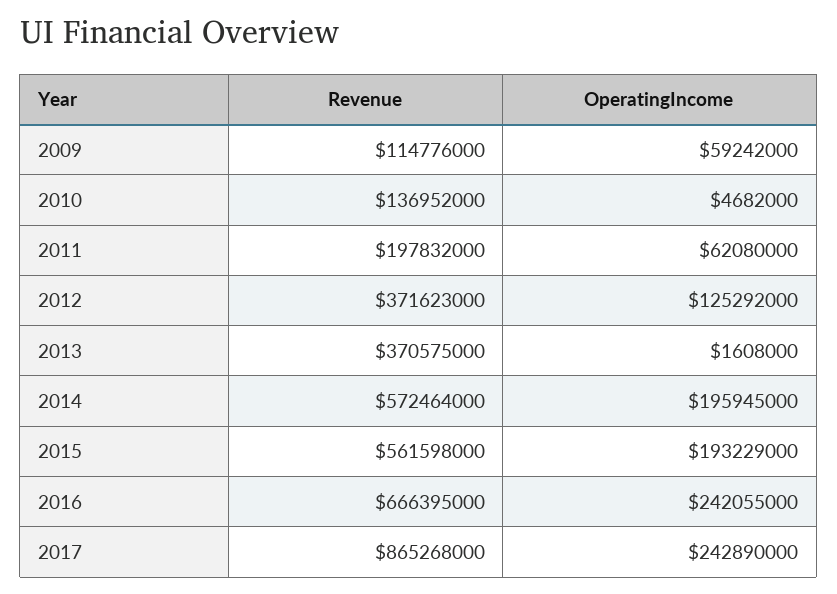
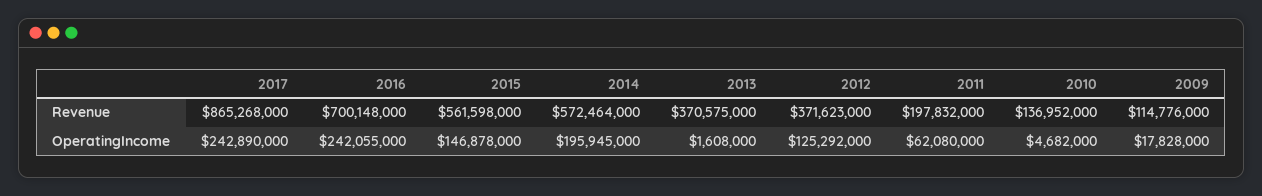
  {
    "Revenue": {
      "2009": 114776000,
      "2010": 136952000,
      "2011": 197832000,
      "2012": 371623000,
      "2013": 370575000,
      "2014": 572464000,
      "2015": 561598000,
-     "2016": 666395000,
+     "2016": 700148000,
      "2017": 865268000
    },
    "OperatingIncome": {
-     "2009": 59242000,
+     "2009": 17828000,
      "2010": 4682000,
      "2011": 62080000,
      "2012": 125292000,
      "2013": 1608000,
      "2014": 195945000,
-     "2015": 193229000,
+     "2015": 146878000,
      "2016": 242055000,
      "2017": 242890000
    }
  }

